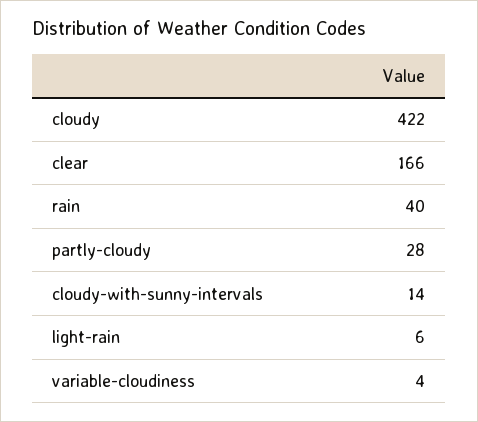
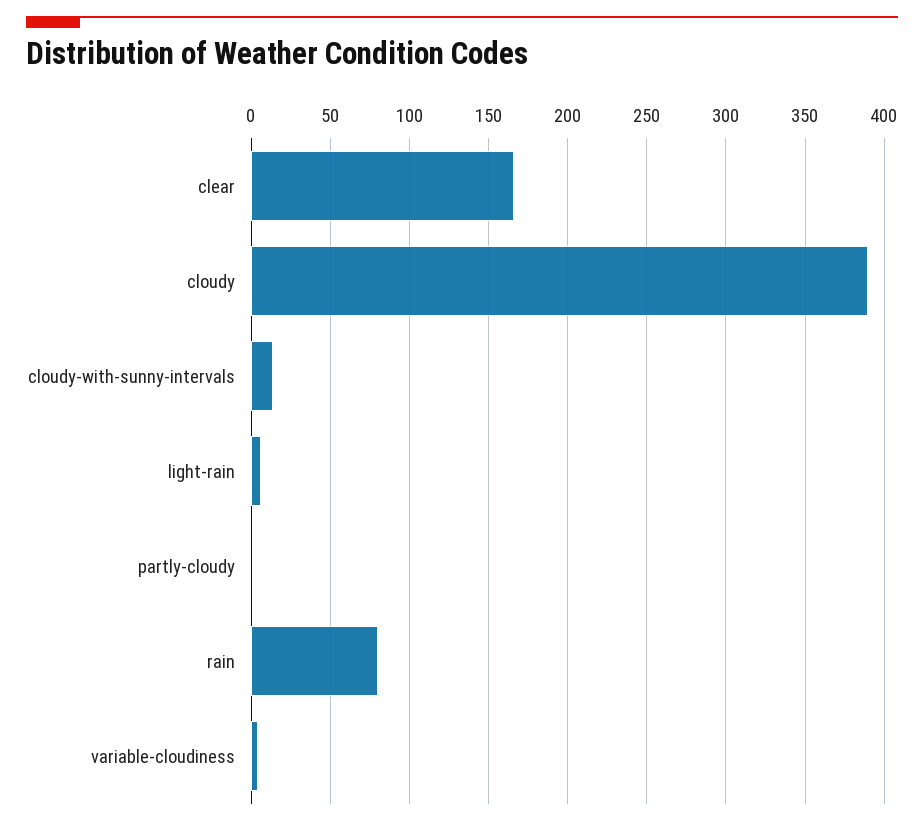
  {
-   "cloudy": 422,
+   "cloudy": 390,
    "clear": 166,
-   "rain": 40,
+   "rain": 80,
-   "partly-cloudy": 28,
+   "partly-cloudy": 0,
    "cloudy-with-sunny-intervals": 14,
    "light-rain": 6,
    "variable-cloudiness": 4
  }

